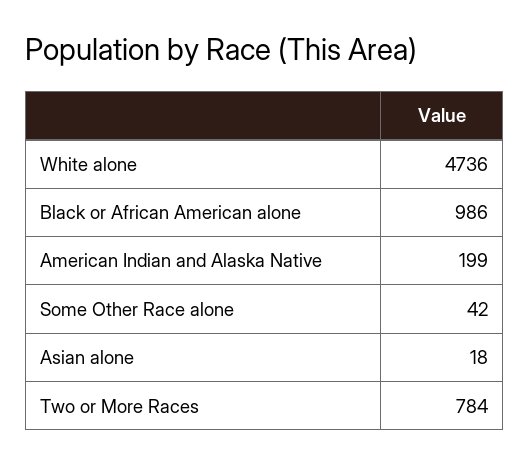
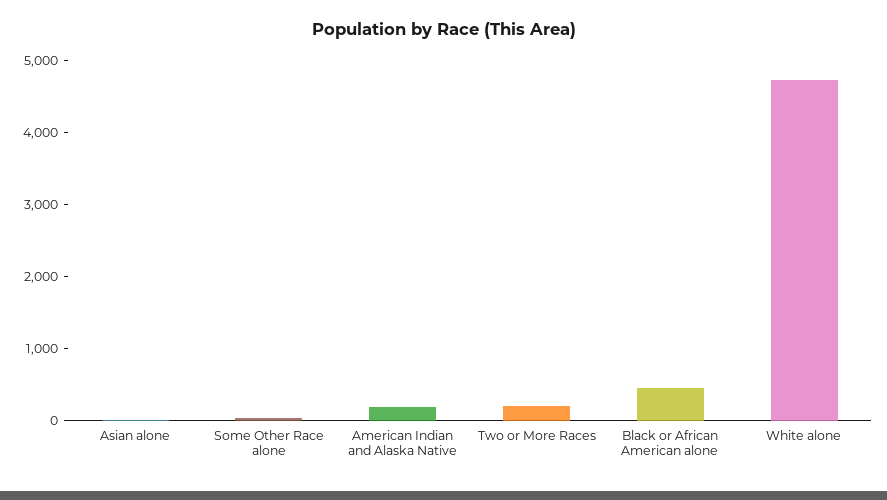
  {
    "White alone": 4736,
-   "Black or African American alone": 986,
+   "Black or African American alone": 400,
    "American Indian and Alaska Native": 199,
    "Some Other Race alone": 42,
    "Asian alone": 18,
-   "Two or More Races": 784
+   "Two or More Races": 200
  }

